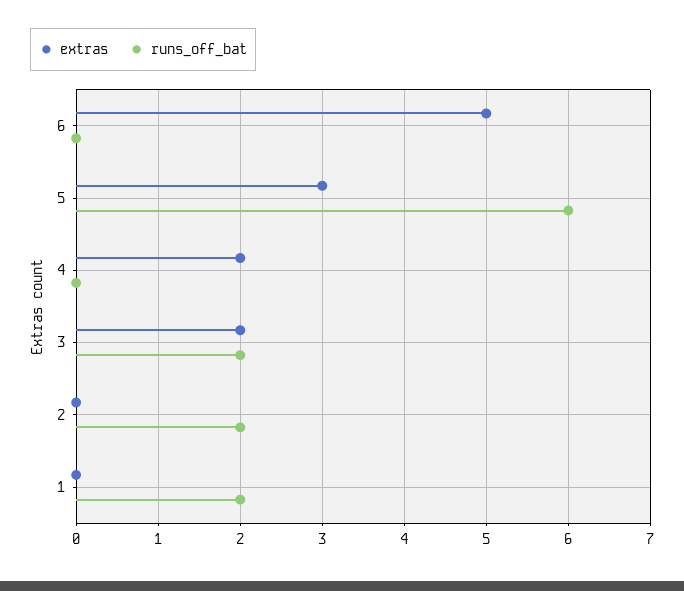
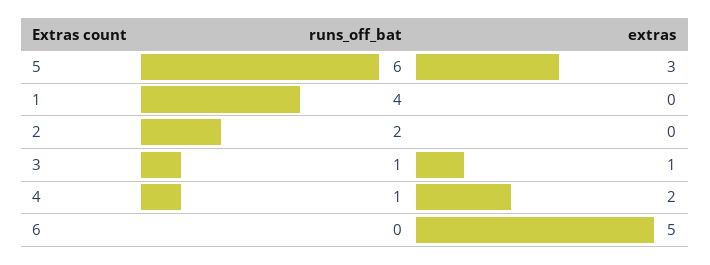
  {
    "extras": {
      "6": 5,
      "5": 3,
      "4": 2,
-     "3": 2,
+     "3": 1,
      "2": 0,
      "1": 0
    },
    "runs_off_bat": {
      "6": 0,
      "5": 6,
-     "4": 0,
+     "4": 1,
-     "3": 2,
+     "3": 1,
      "2": 2,
-     "1": 2
+     "1": 4
    }
  }

